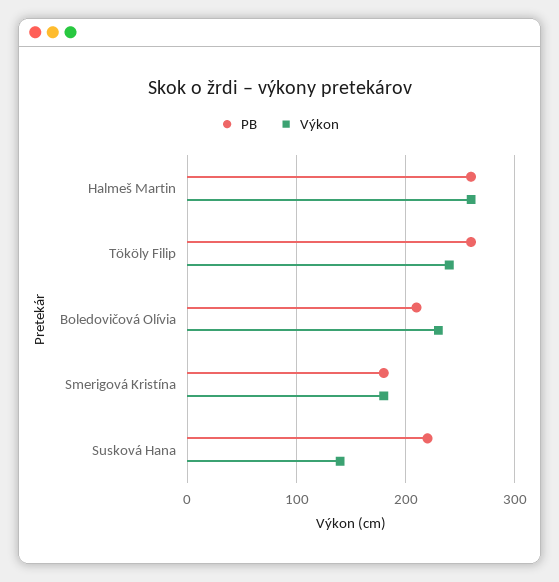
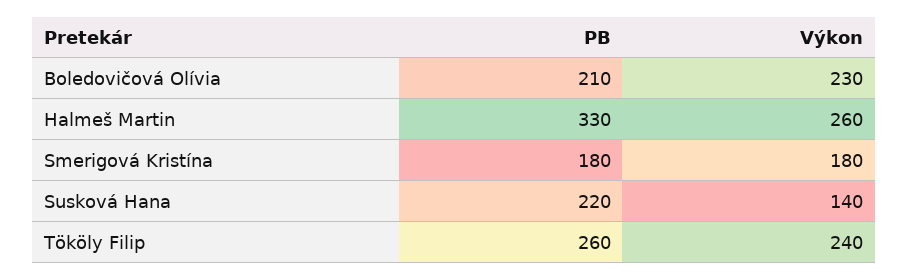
  {
    "PB": {
-     "Halmeš Martin": 260,
+     "Halmeš Martin": 330,
      "Tököly Filip": 260,
      "Boledovičová Olívia": 210,
      "Smerigová Kristína": 180,
      "Susková Hana": 220
    },
    "Výkon": {
      "Halmeš Martin": 260,
      "Tököly Filip": 240,
      "Boledovičová Olívia": 230,
      "Smerigová Kristína": 180,
      "Susková Hana": 140
    }
  }

